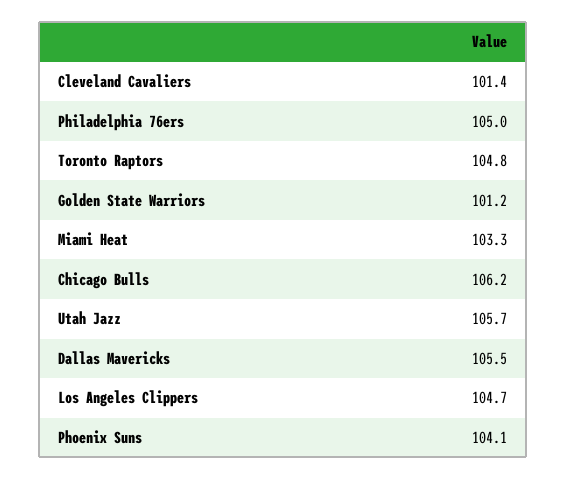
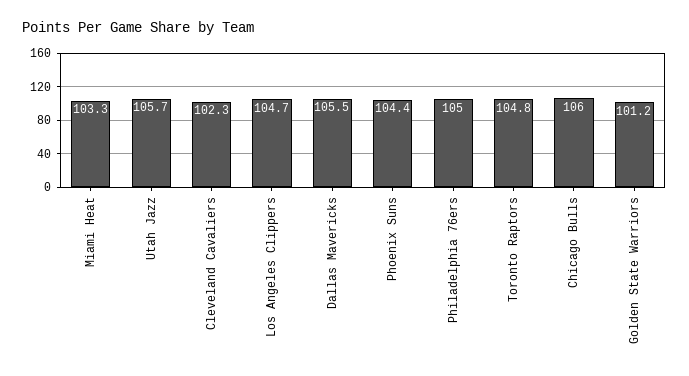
  {
-   "Cleveland Cavaliers": 101.4,
+   "Cleveland Cavaliers": 102.3,
    "Philadelphia 76ers": 105,
    "Toronto Raptors": 104.8,
    "Golden State Warriors": 101.2,
    "Miami Heat": 103.3,
-   "Chicago Bulls": 106.2,
+   "Chicago Bulls": 106,
    "Utah Jazz": 105.7,
    "Dallas Mavericks": 105.5,
    "Los Angeles Clippers": 104.7,
-   "Phoenix Suns": 104.1
+   "Phoenix Suns": 104.4
  }

